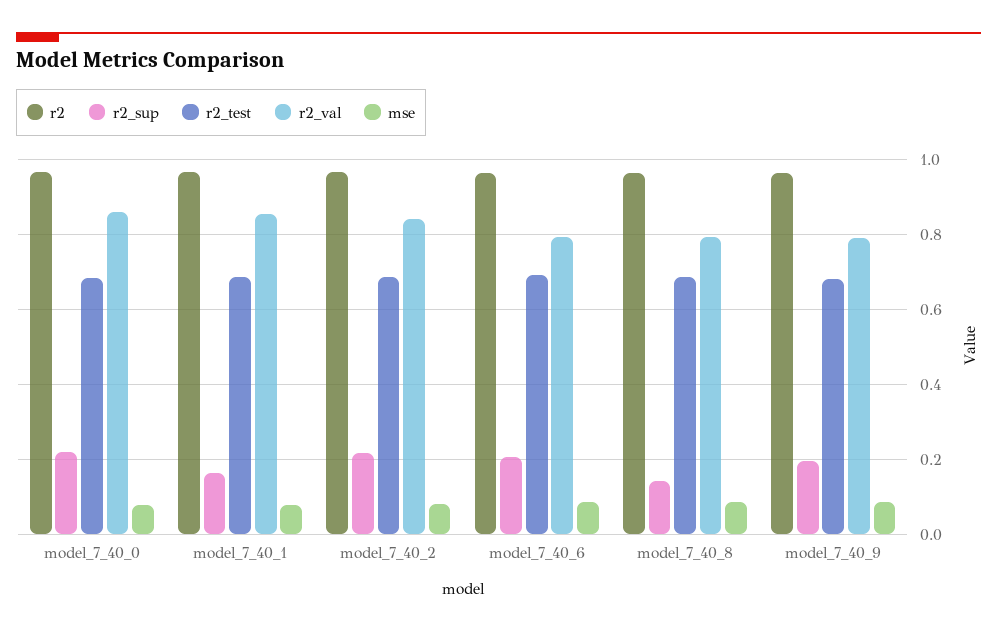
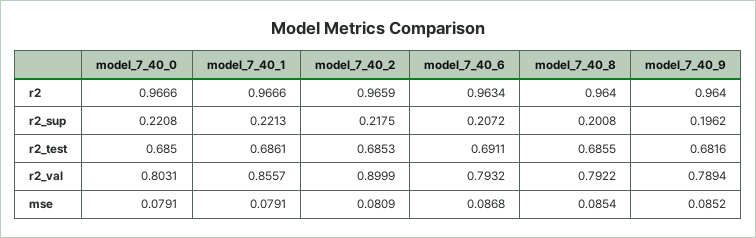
  {
    "r2": {
      "model_7_40_0": 0.9666,
      "model_7_40_1": 0.9666,
      "model_7_40_2": 0.9659,
      "model_7_40_6": 0.9634,
      "model_7_40_8": 0.964,
      "model_7_40_9": 0.964
    },
    "r2_sup": {
      "model_7_40_0": 0.2208,
-     "model_7_40_1": 0.16,
+     "model_7_40_1": 0.2213,
      "model_7_40_2": 0.2175,
      "model_7_40_6": 0.2072,
-     "model_7_40_8": 0.14,
+     "model_7_40_8": 0.2008,
      "model_7_40_9": 0.1962
    },
    "r2_test": {
      "model_7_40_0": 0.685,
      "model_7_40_1": 0.6861,
      "model_7_40_2": 0.6853,
      "model_7_40_6": 0.6911,
      "model_7_40_8": 0.6855,
      "model_7_40_9": 0.6816
    },
    "r2_val": {
-     "model_7_40_0": 0.86,
+     "model_7_40_0": 0.8031,
      "model_7_40_1": 0.8557,
-     "model_7_40_2": 0.84,
+     "model_7_40_2": 0.8999,
      "model_7_40_6": 0.7932,
      "model_7_40_8": 0.7922,
      "model_7_40_9": 0.7894
    },
    "mse": {
      "model_7_40_0": 0.0791,
      "model_7_40_1": 0.0791,
      "model_7_40_2": 0.0809,
      "model_7_40_6": 0.0868,
      "model_7_40_8": 0.0854,
      "model_7_40_9": 0.0852
    }
  }

